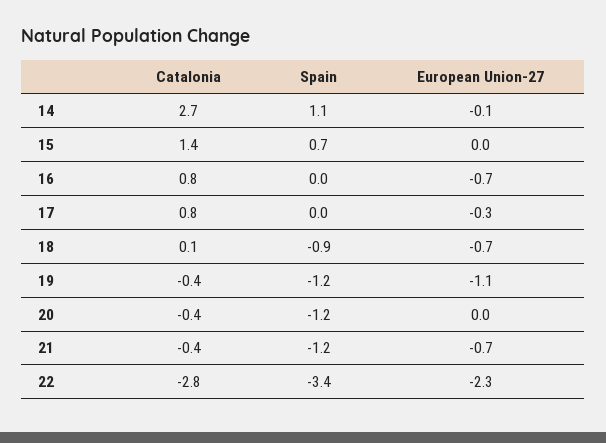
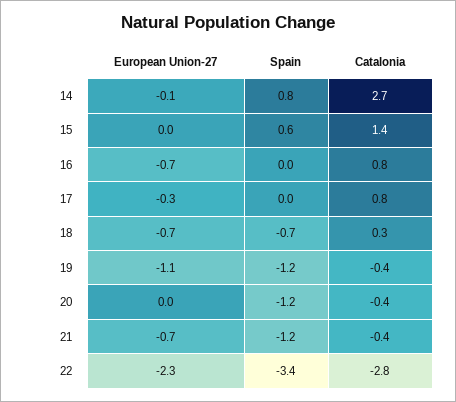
  {
    "Catalonia": {
      "14": 2.7,
      "15": 1.4,
      "16": 0.8,
      "17": 0.8,
-     "18": 0.1,
+     "18": 0.3,
      "19": -0.4,
      "20": -0.4,
      "21": -0.4,
      "22": -2.8
    },
    "Spain": {
-     "14": 1.1,
+     "14": 0.8,
-     "15": 0.7,
+     "15": 0.6,
      "16": 0,
      "17": 0,
-     "18": -0.9,
+     "18": -0.7,
      "19": -1.2,
      "20": -1.2,
      "21": -1.2,
      "22": -3.4
    },
    "European Union-27": {
      "14": -0.1,
      "15": 0,
      "16": -0.7,
      "17": -0.3,
      "18": -0.7,
      "19": -1.1,
      "20": 0,
      "21": -0.7,
      "22": -2.3
    }
  }

